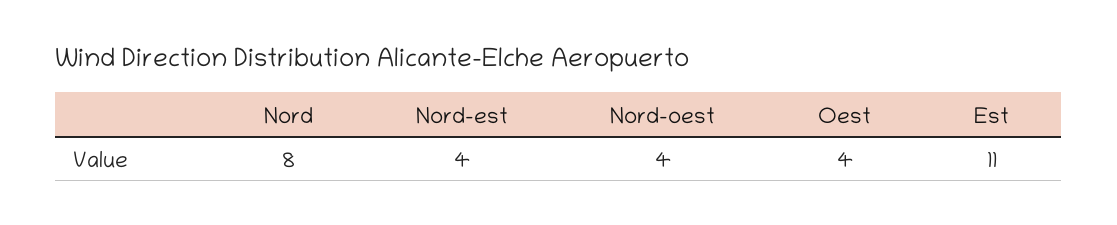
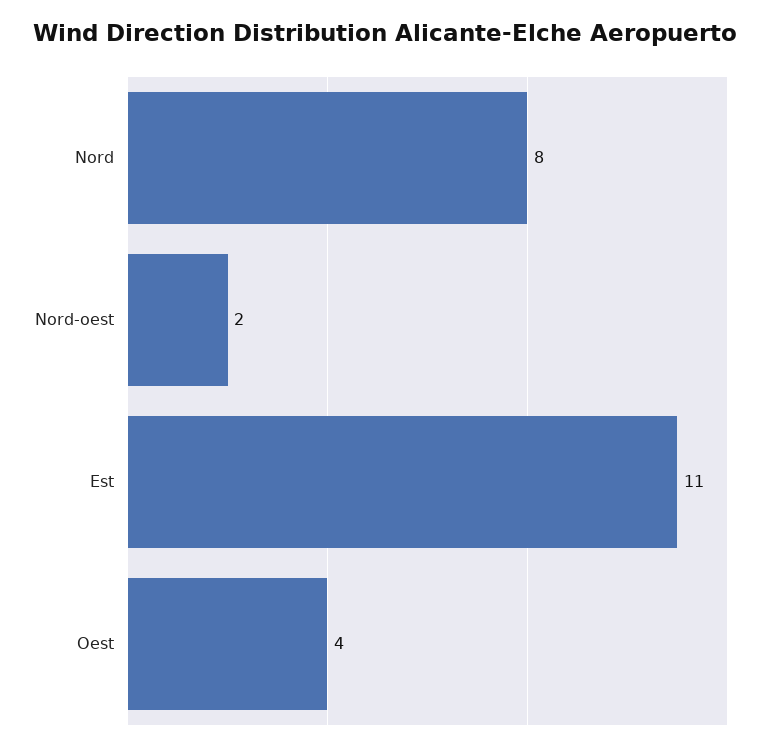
  {
    "Nord": 8,
-   "Nord-est": 4,
-   "Nord-oest": 4,
+   "Nord-oest": 2,
    "Oest": 4,
    "Est": 11
  }

